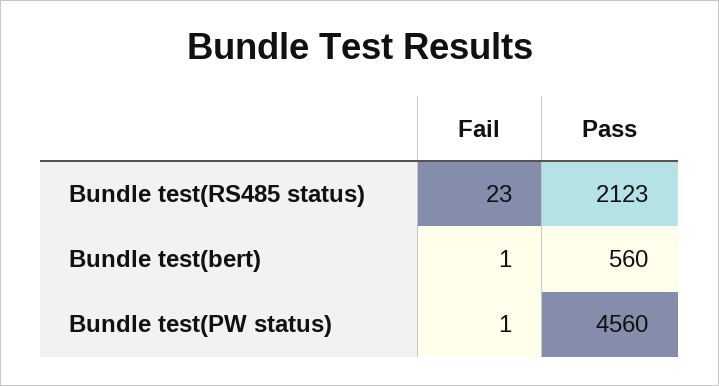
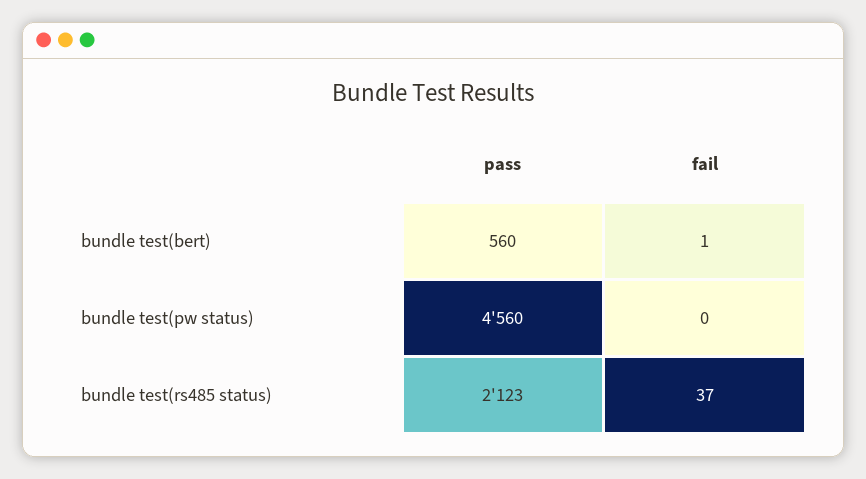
  {
    "Fail": {
-     "Bundle test(RS485 status)": 23,
+     "Bundle test(RS485 status)": 37,
      "Bundle test(bert)": 1,
-     "Bundle test(PW status)": 1
+     "Bundle test(PW status)": 0
    },
    "Pass": {
      "Bundle test(RS485 status)": 2123,
      "Bundle test(bert)": 560,
      "Bundle test(PW status)": 4560
    }
  }

